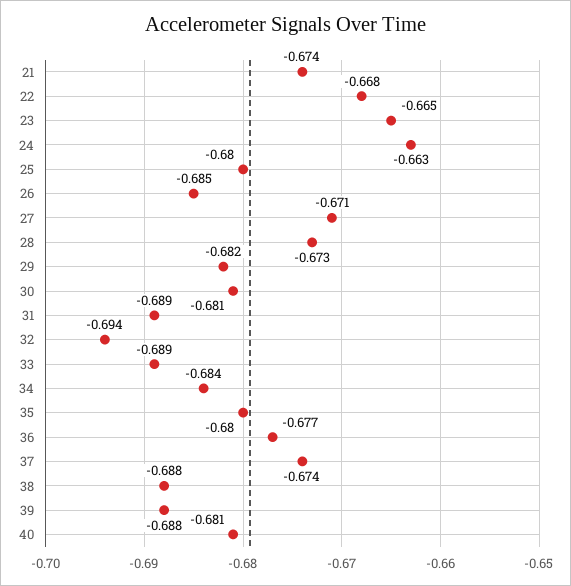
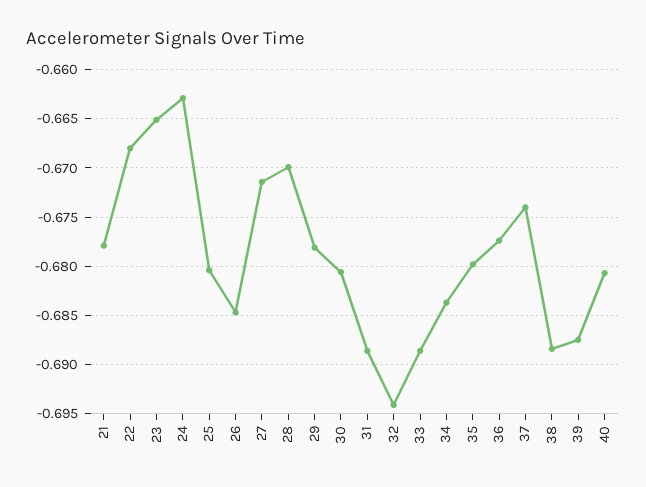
  {
-   "21": -0.674,
+   "21": -0.678,
    "22": -0.668,
    "23": -0.665,
    "24": -0.663,
    "25": -0.68,
    "26": -0.685,
    "27": -0.671,
-   "28": -0.673,
+   "28": -0.67,
-   "29": -0.682,
+   "29": -0.678,
    "30": -0.681,
    "31": -0.689,
    "32": -0.694,
    "33": -0.689,
    "34": -0.684,
    "35": -0.68,
    "36": -0.677,
    "37": -0.674,
    "38": -0.688,
    "39": -0.688,
    "40": -0.681
  }

